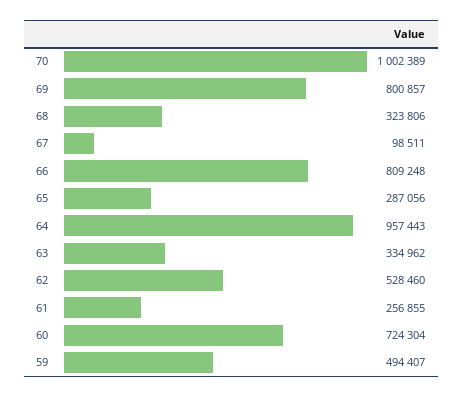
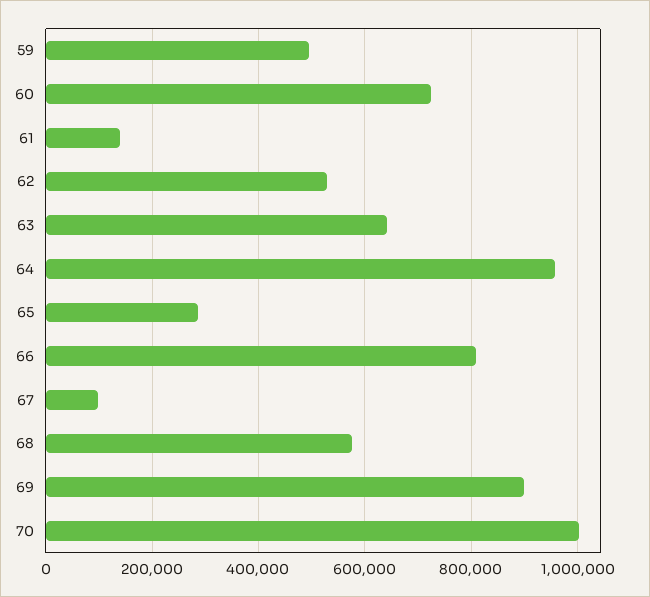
  {
    "70": 1002389,
-   "69": 800857,
+   "69": 900000,
-   "68": 323806,
+   "68": 580000,
    "67": 98511,
    "66": 809248,
    "65": 287056,
    "64": 957443,
-   "63": 334962,
+   "63": 640000,
    "62": 528460,
-   "61": 256855,
+   "61": 140000,
    "60": 724304,
    "59": 494407
  }

